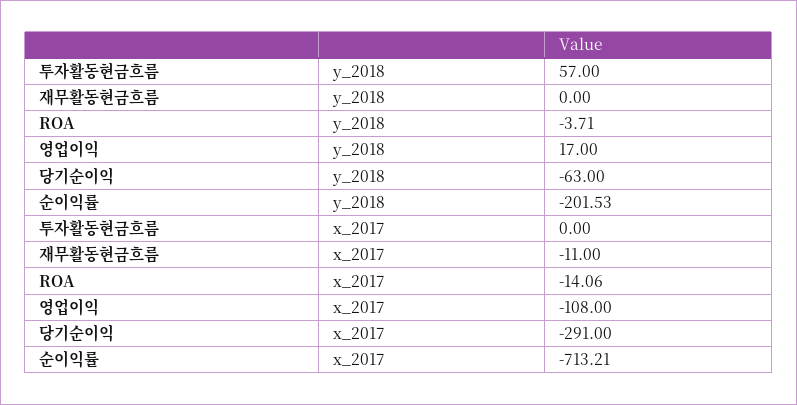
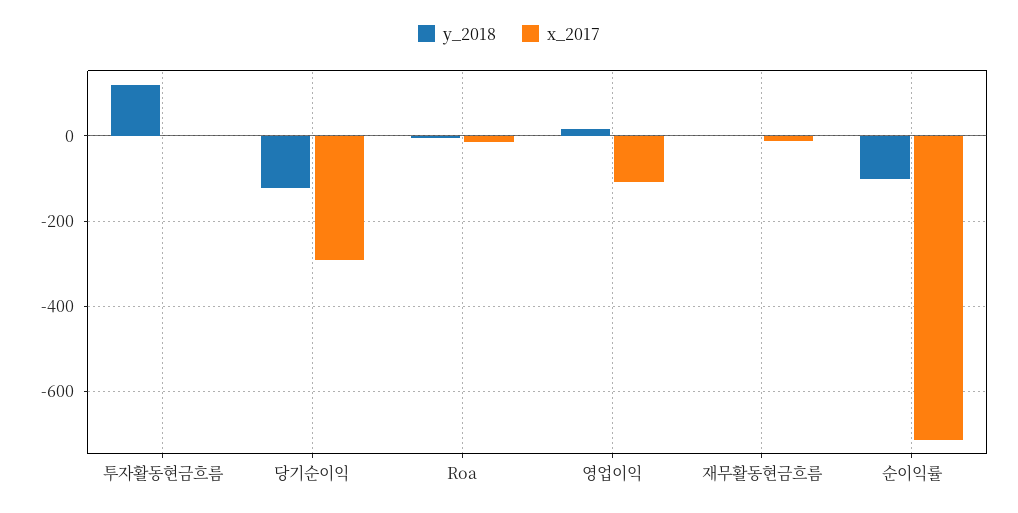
  {
    "y_2018": {
-     "투자활동현금흐름": 57,
+     "투자활동현금흐름": 120,
      "재무활동현금흐름": 0,
      "ROA": -3.71,
      "영업이익": 17,
-     "당기순이익": -63,
+     "당기순이익": -120,
-     "순이익률": -201.53
+     "순이익률": -100
    },
    "x_2017": {
      "투자활동현금흐름": 0,
      "재무활동현금흐름": -11,
      "ROA": -14.06,
      "영업이익": -108,
      "당기순이익": -291,
      "순이익률": -713.21
    }
  }

